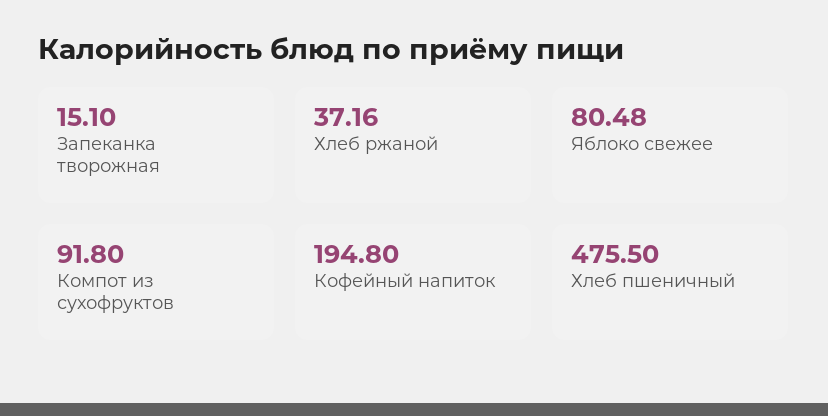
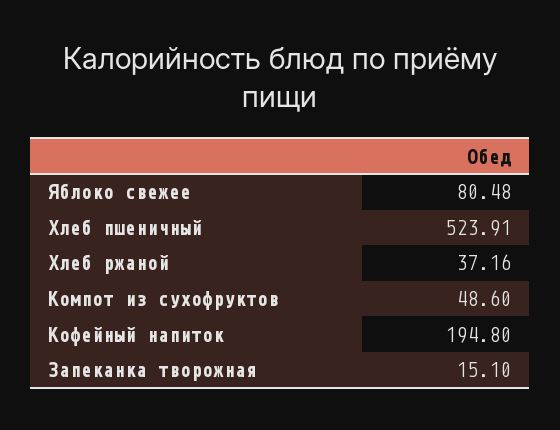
  {
    "Запеканка творожная": 15.1,
    "Хлеб ржаной": 37.16,
    "Яблоко свежее": 80.48,
-   "Компот из сухофруктов": 91.8,
+   "Компот из сухофруктов": 48.6,
    "Кофейный напиток": 194.8,
-   "Хлеб пшеничный": 475.5
+   "Хлеб пшеничный": 523.91
  }

